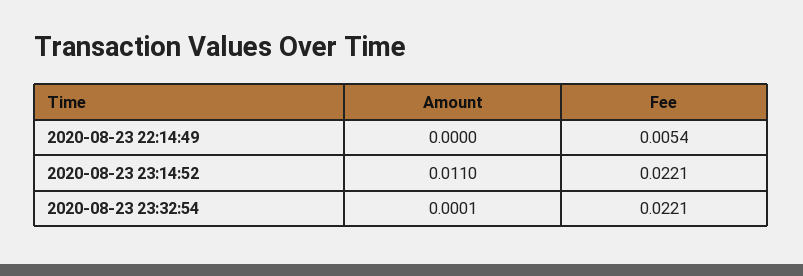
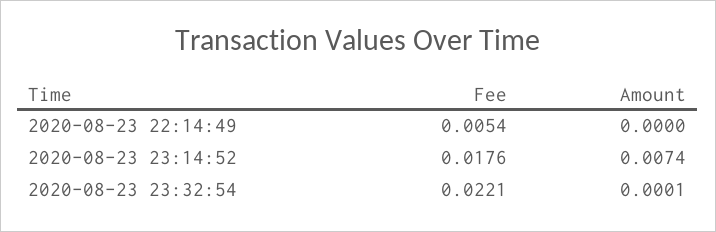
  {
    "Amount": {
      "2020-08-23 22:14:49": 0,
-     "2020-08-23 23:14:52": 0.011,
+     "2020-08-23 23:14:52": 0.0074,
      "2020-08-23 23:32:54": 0.0001
    },
    "Fee": {
      "2020-08-23 22:14:49": 0.0054,
-     "2020-08-23 23:14:52": 0.0221,
+     "2020-08-23 23:14:52": 0.0176,
      "2020-08-23 23:32:54": 0.0221
    }
  }

